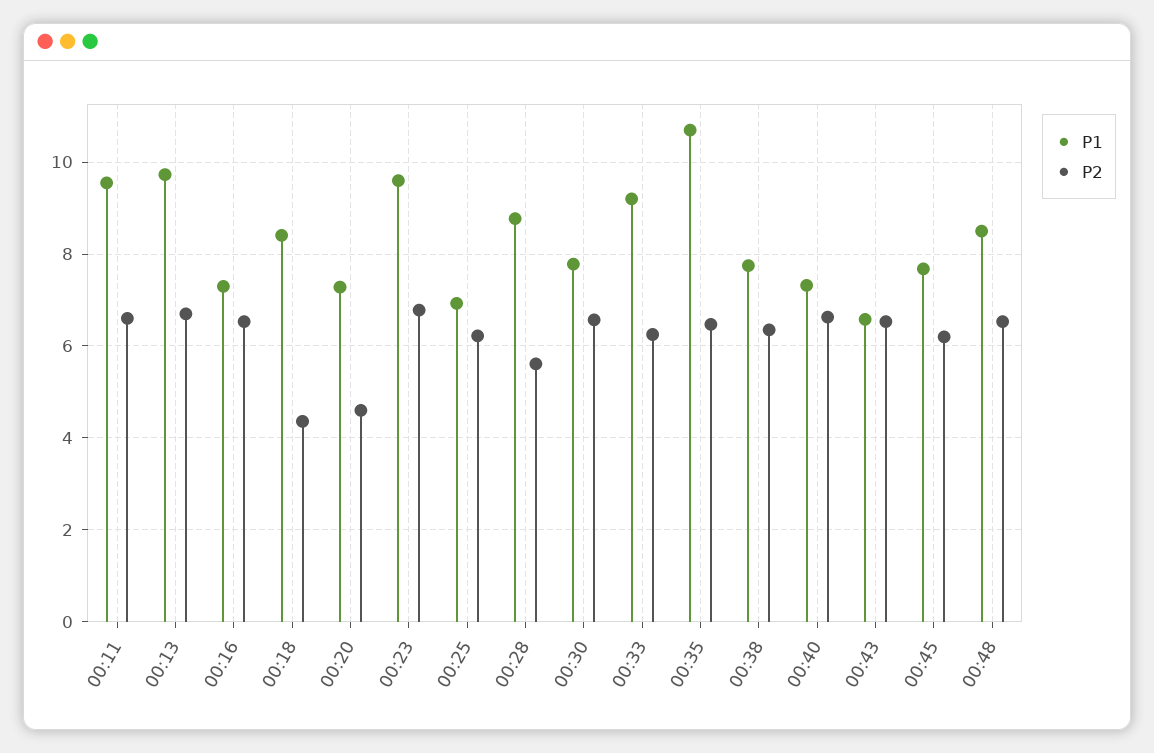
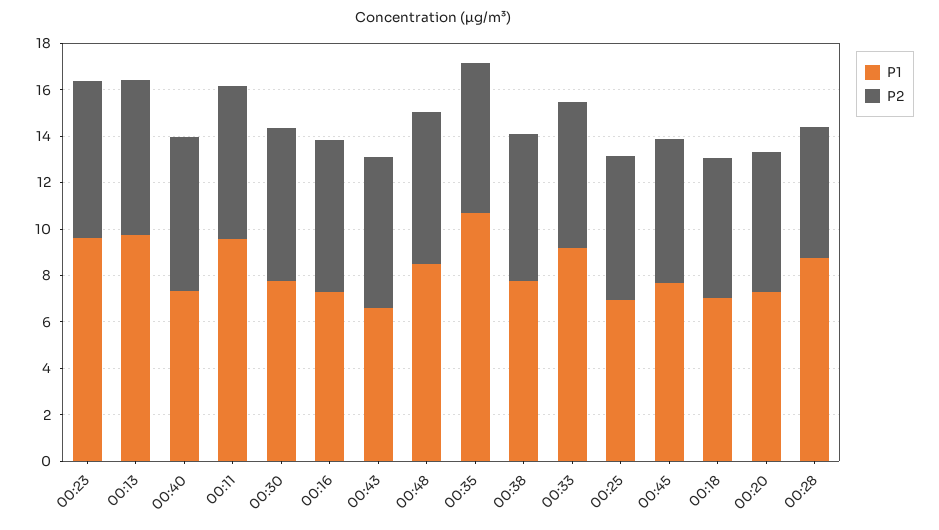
  {
    "P1": {
      "00:11": 9.6,
      "00:13": 9.8,
      "00:16": 7.4,
-     "00:18": 8.4,
+     "00:18": 7,
      "00:20": 7.2,
      "00:23": 9.6,
      "00:25": 7,
      "00:28": 8.8,
      "00:30": 7.8,
      "00:33": 9.2,
      "00:35": 10.8,
      "00:38": 7.8,
      "00:40": 7.4,
      "00:43": 6.6,
      "00:45": 7.6,
      "00:48": 8.6
    },
    "P2": {
      "00:11": 6.6,
      "00:13": 6.8,
      "00:16": 6.6,
-     "00:18": 4.4,
+     "00:18": 6,
-     "00:20": 4.6,
+     "00:20": 6,
      "00:23": 6.8,
      "00:25": 6.2,
      "00:28": 5.6,
      "00:30": 6.6,
      "00:33": 6.2,
      "00:35": 6.4,
      "00:38": 6.4,
      "00:40": 6.6,
      "00:43": 6.6,
      "00:45": 6.2,
      "00:48": 6.6
    }
  }

